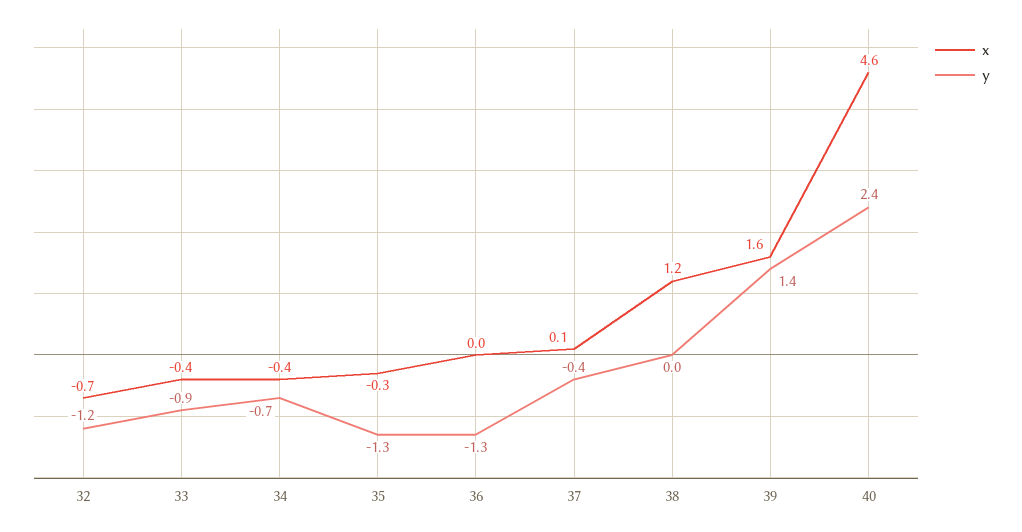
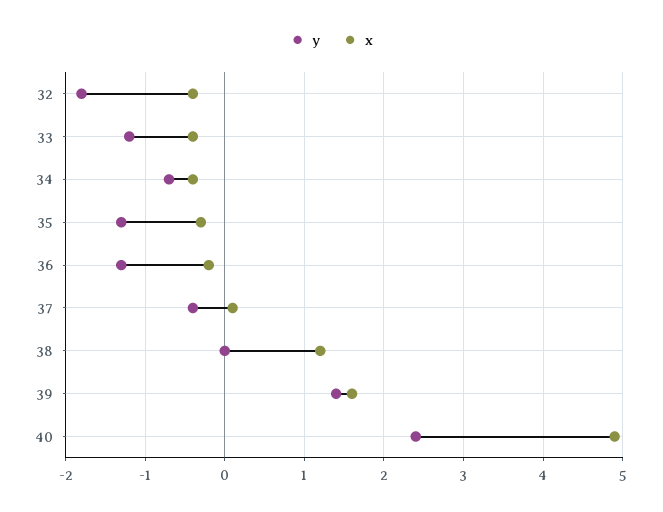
  {
    "x": {
-     "32": -0.7,
+     "32": -0.4,
      "33": -0.4,
      "34": -0.4,
      "35": -0.3,
-     "36": 0,
+     "36": -0.2,
      "37": 0.1,
      "38": 1.2,
      "39": 1.6,
-     "40": 4.6
+     "40": 4.9
    },
    "y": {
-     "32": -1.2,
+     "32": -1.8,
-     "33": -0.9,
+     "33": -1.2,
      "34": -0.7,
      "35": -1.3,
      "36": -1.3,
      "37": -0.4,
      "38": 0,
      "39": 1.4,
      "40": 2.4
    }
  }

